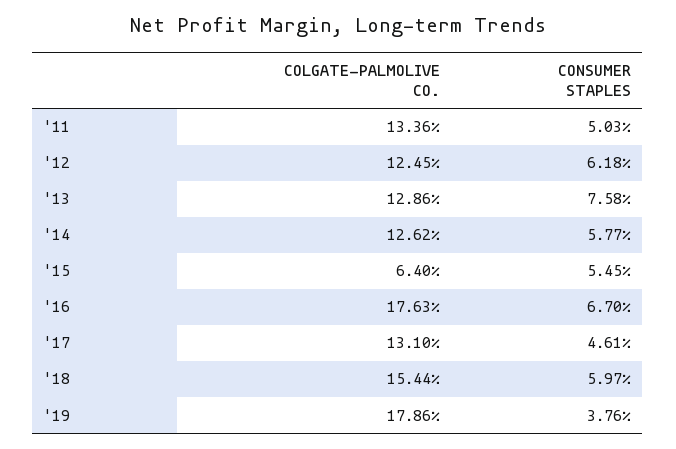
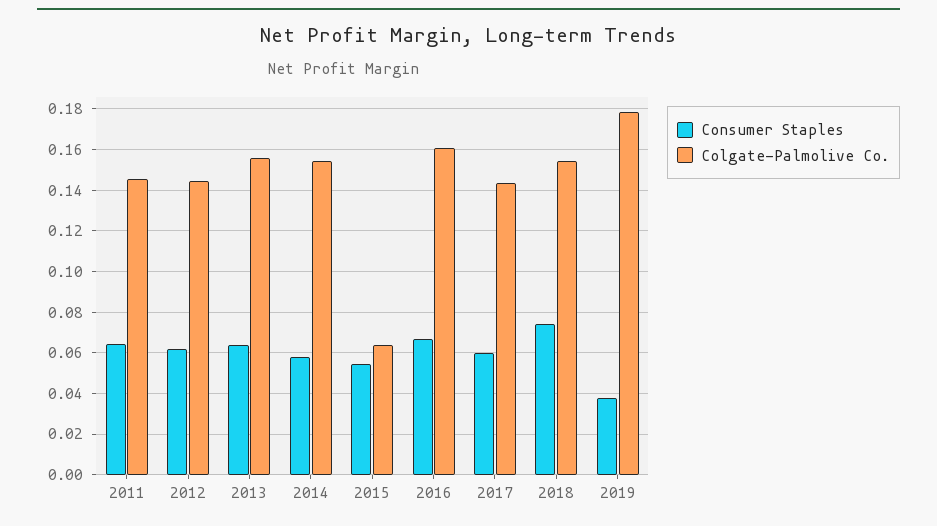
  {
    "COLGATE-PALMOLIVE CO.": {
-     "'11": 0.1336,
+     "'11": 0.145,
-     "'12": 0.1245,
+     "'12": 0.145,
-     "'13": 0.1286,
+     "'13": 0.155,
-     "'14": 0.1262,
+     "'14": 0.155,
      "'15": 0.064,
-     "'16": 0.1763,
+     "'16": 0.16,
-     "'17": 0.131,
+     "'17": 0.145,
      "'18": 0.1544,
      "'19": 0.1786
    },
    "CONSUMER STAPLES": {
-     "'11": 0.0503,
+     "'11": 0.065,
      "'12": 0.0618,
-     "'13": 0.0758,
+     "'13": 0.065,
      "'14": 0.0577,
      "'15": 0.0545,
      "'16": 0.067,
-     "'17": 0.0461,
+     "'17": 0.06,
-     "'18": 0.0597,
+     "'18": 0.075,
      "'19": 0.0376
    }
  }

